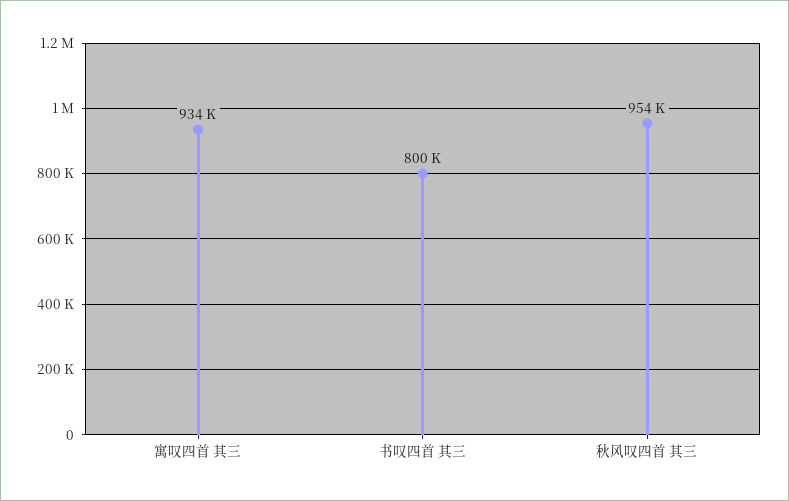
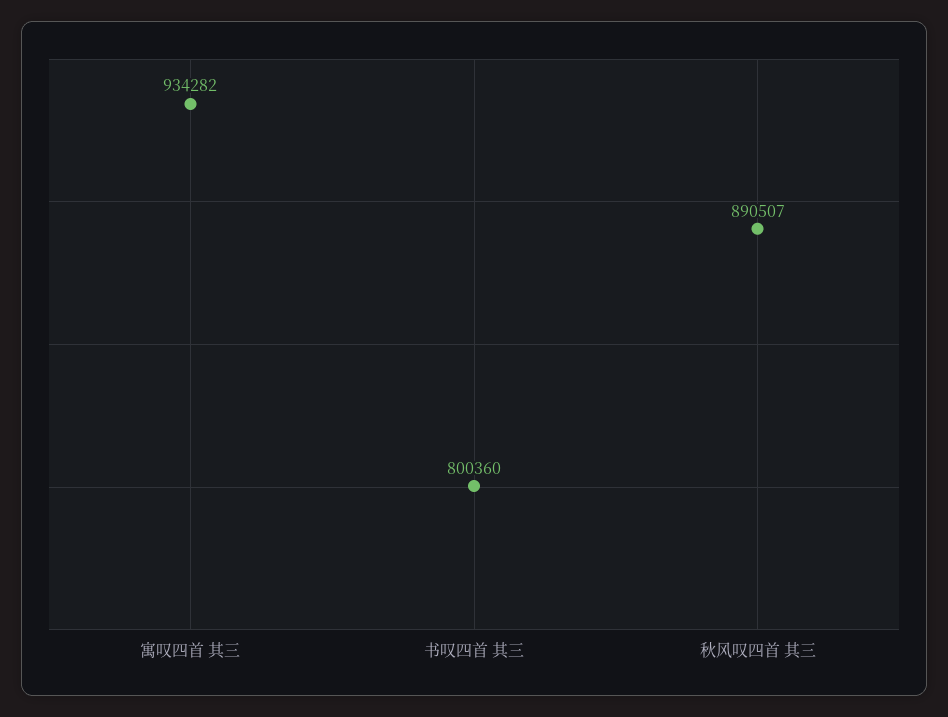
  {
    "寓叹四首 其三": 934282,
    "书叹四首 其三": 800360,
-   "秋风叹四首 其三": 954000
+   "秋风叹四首 其三": 890507
  }

